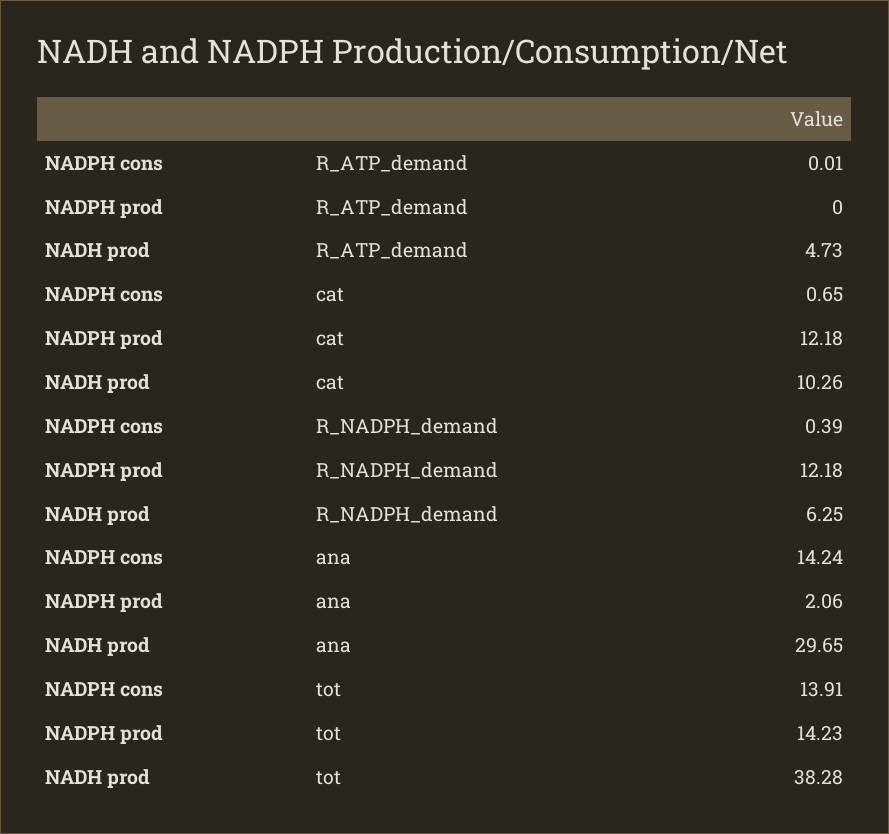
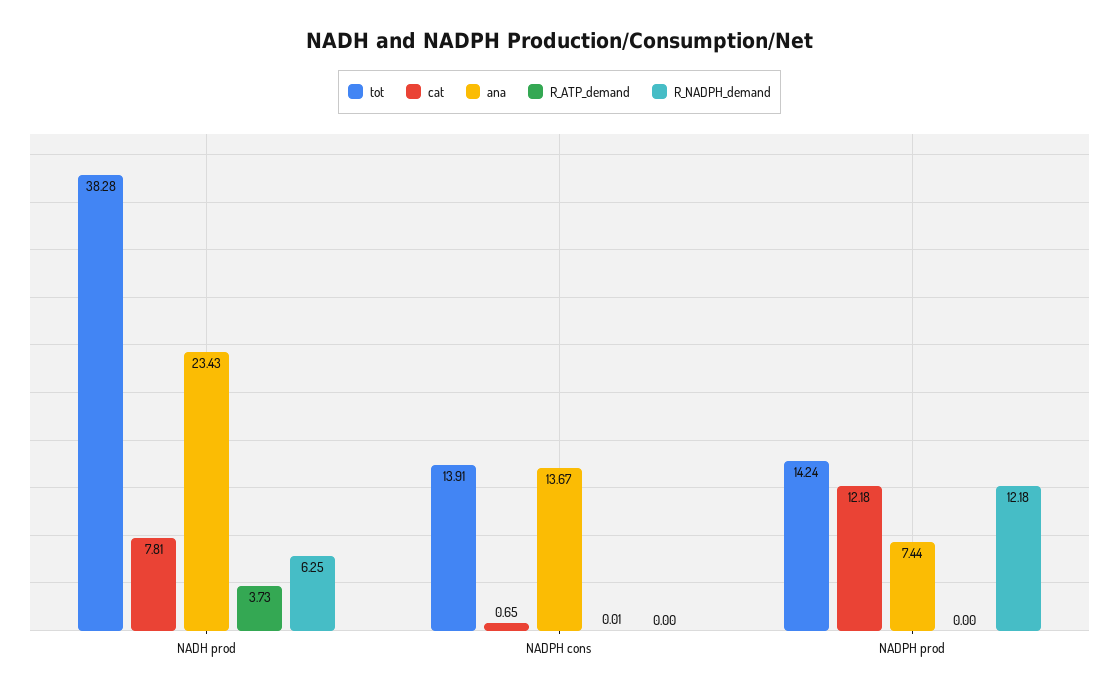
  {
    "R_ATP_demand": {
      "NADPH cons": 0.01,
      "NADPH prod": 0,
-     "NADH prod": 4.73
+     "NADH prod": 3.73
    },
    "cat": {
      "NADPH cons": 0.65,
      "NADPH prod": 12.18,
-     "NADH prod": 10.26
+     "NADH prod": 7.81
    },
    "R_NADPH_demand": {
-     "NADPH cons": 0.39,
+     "NADPH cons": 0,
      "NADPH prod": 12.18,
      "NADH prod": 6.25
    },
    "ana": {
-     "NADPH cons": 14.24,
+     "NADPH cons": 13.67,
-     "NADPH prod": 2.06,
+     "NADPH prod": 7.44,
-     "NADH prod": 29.65
+     "NADH prod": 23.43
    },
    "tot": {
      "NADPH cons": 13.91,
-     "NADPH prod": 14.23,
+     "NADPH prod": 14.24,
      "NADH prod": 38.28
    }
  }

